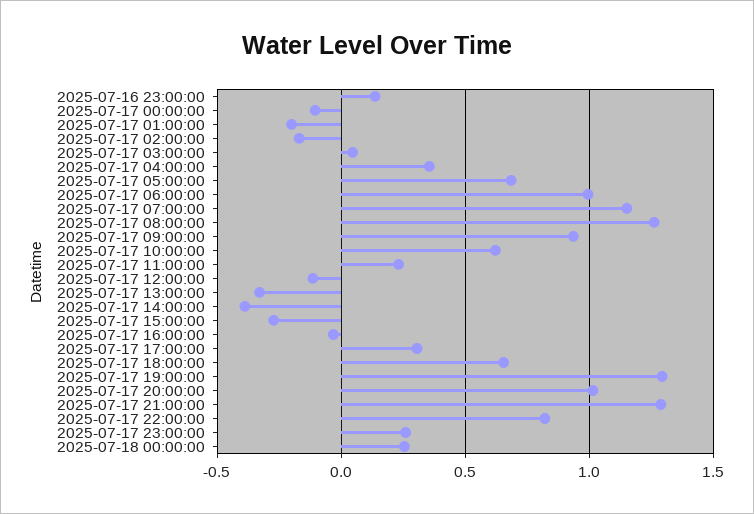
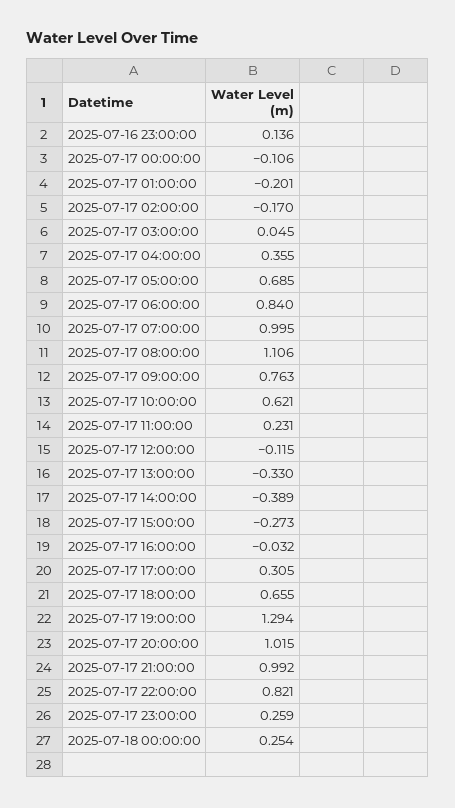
  {
    "2025-07-16 23:00:00": 0.136,
    "2025-07-17 00:00:00": -0.106,
    "2025-07-17 01:00:00": -0.201,
    "2025-07-17 02:00:00": -0.17,
    "2025-07-17 03:00:00": 0.045,
    "2025-07-17 04:00:00": 0.355,
    "2025-07-17 05:00:00": 0.685,
-   "2025-07-17 06:00:00": 1,
+   "2025-07-17 06:00:00": 0.84,
-   "2025-07-17 07:00:00": 1.15,
+   "2025-07-17 07:00:00": 0.995,
-   "2025-07-17 08:00:00": 1.25,
+   "2025-07-17 08:00:00": 1.106,
-   "2025-07-17 09:00:00": 0.95,
+   "2025-07-17 09:00:00": 0.763,
    "2025-07-17 10:00:00": 0.621,
    "2025-07-17 11:00:00": 0.231,
    "2025-07-17 12:00:00": -0.115,
    "2025-07-17 13:00:00": -0.33,
    "2025-07-17 14:00:00": -0.389,
    "2025-07-17 15:00:00": -0.273,
    "2025-07-17 16:00:00": -0.032,
    "2025-07-17 17:00:00": 0.305,
    "2025-07-17 18:00:00": 0.655,
    "2025-07-17 19:00:00": 1.294,
    "2025-07-17 20:00:00": 1.015,
-   "2025-07-17 21:00:00": 1.3,
+   "2025-07-17 21:00:00": 0.992,
    "2025-07-17 22:00:00": 0.821,
    "2025-07-17 23:00:00": 0.259,
    "2025-07-18 00:00:00": 0.254
  }

